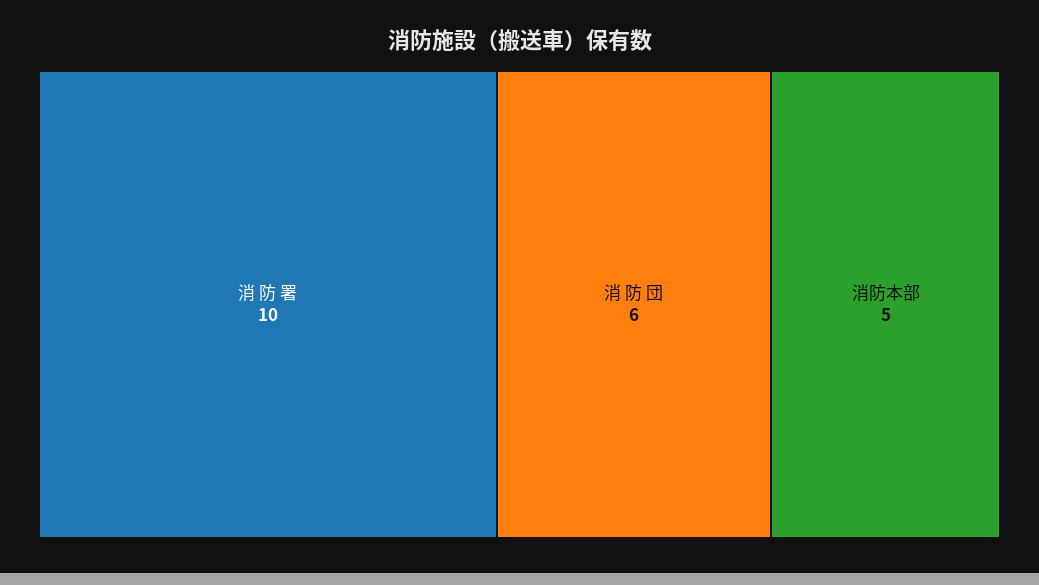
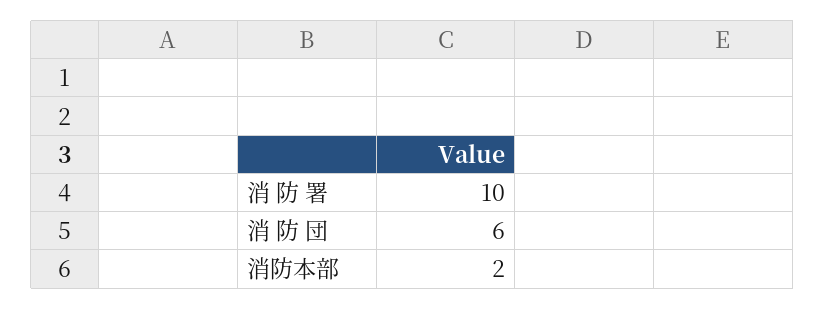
  {
    "消 防 署": 10,
    "消 防 団": 6,
-   "消防本部": 5
+   "消防本部": 2
  }

